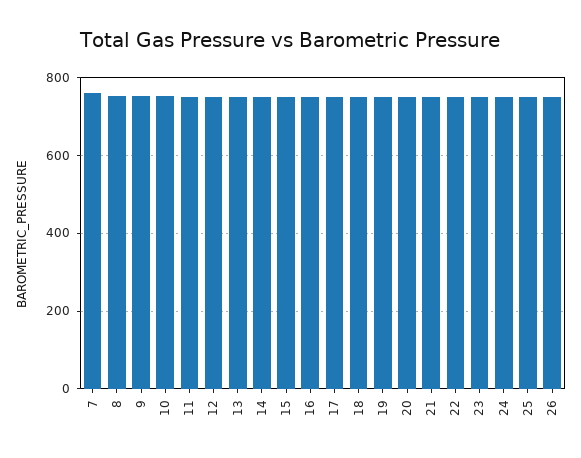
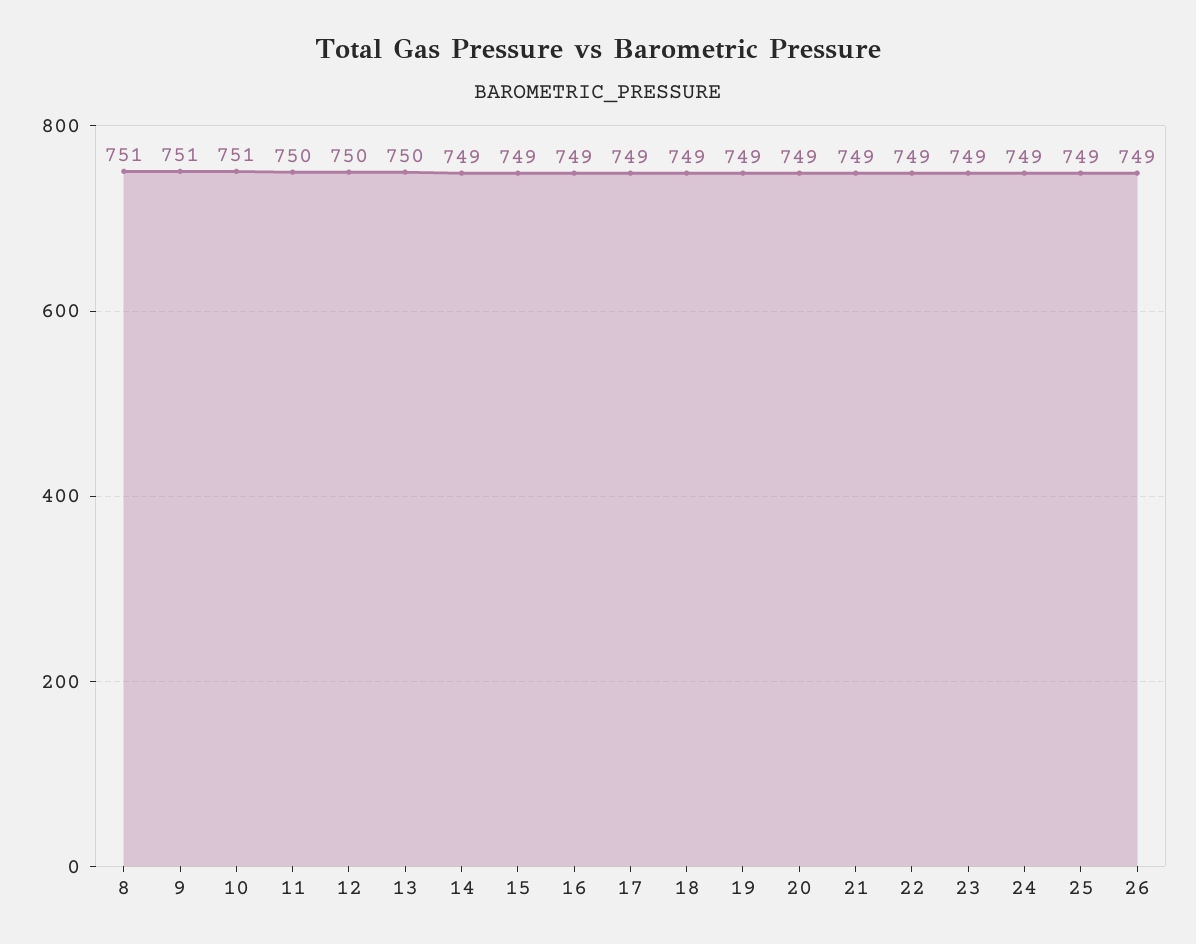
  {
-   "7": 760,
    "8": 751,
    "9": 751,
    "10": 751,
    "11": 750,
    "12": 750,
    "13": 750,
    "14": 749,
    "15": 749,
    "16": 749,
    "17": 749,
    "18": 749,
    "19": 749,
    "20": 749,
    "21": 749,
    "22": 749,
    "23": 749,
    "24": 749,
    "25": 749,
    "26": 749
  }

